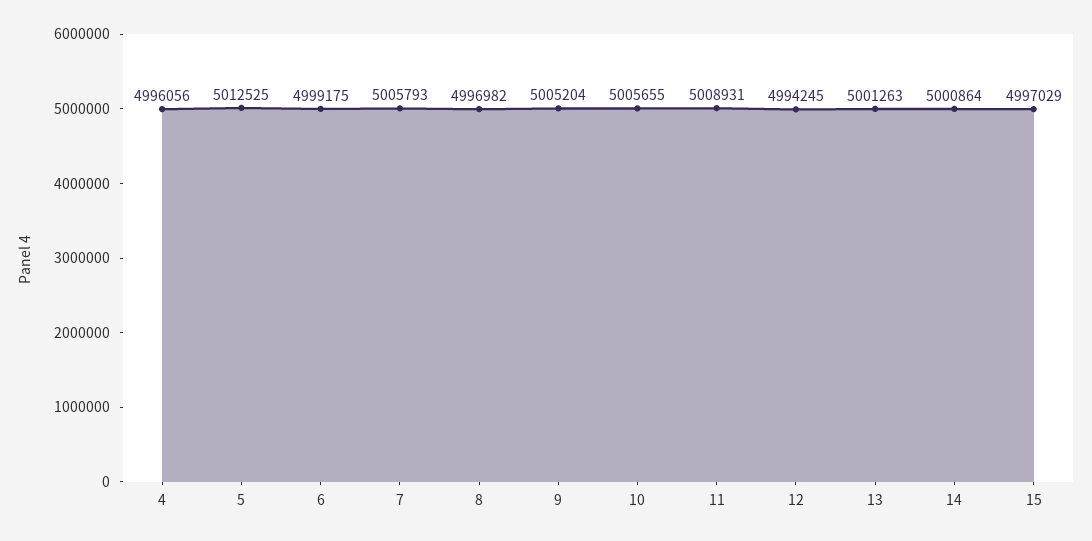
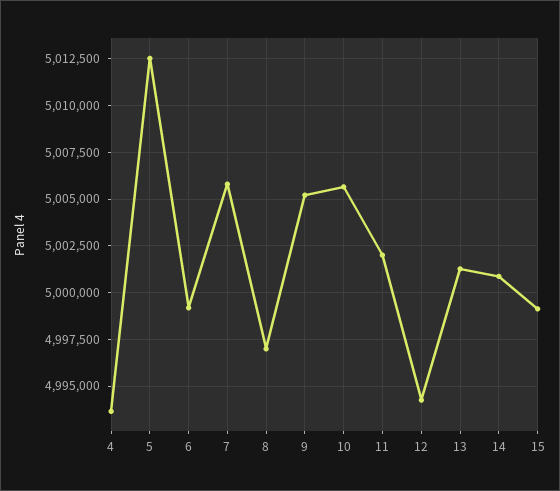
  {
-   "4": 4996056,
+   "4": 4993500,
    "5": 5012525,
    "6": 4999175,
    "7": 5005793,
    "8": 4996982,
    "9": 5005204,
    "10": 5005655,
-   "11": 5008931,
+   "11": 5002000,
    "12": 4994245,
    "13": 5001263,
    "14": 5000864,
-   "15": 4997029
+   "15": 4999000
  }

